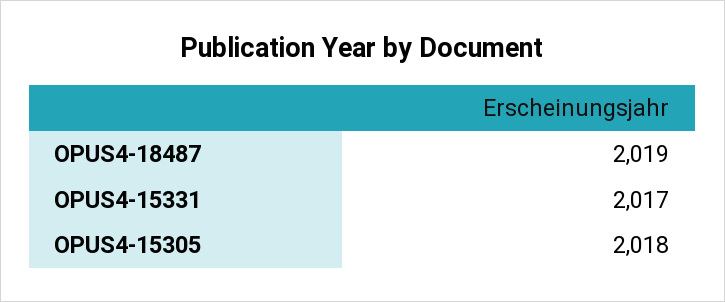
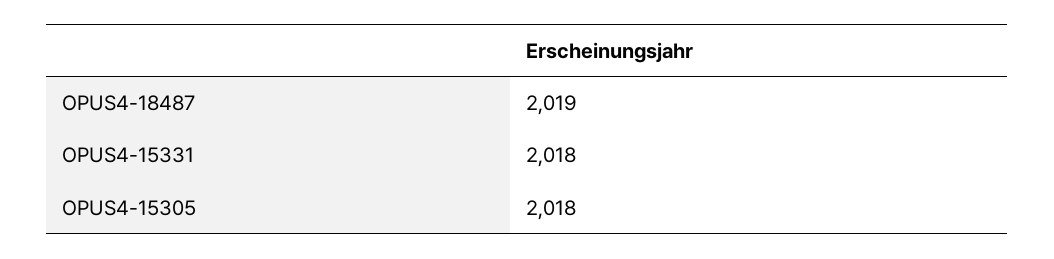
  {
    "OPUS4-18487": 2019,
-   "OPUS4-15331": 2017,
+   "OPUS4-15331": 2018,
    "OPUS4-15305": 2018
  }

